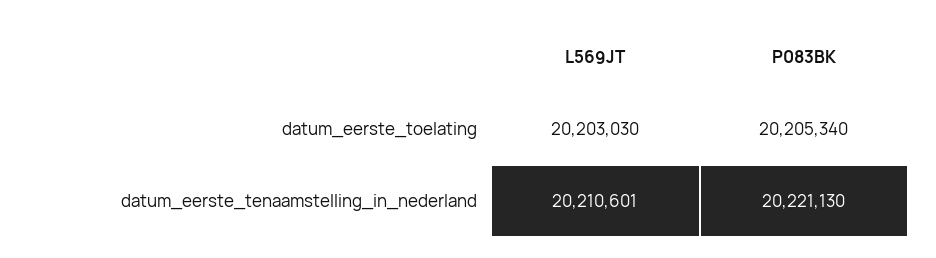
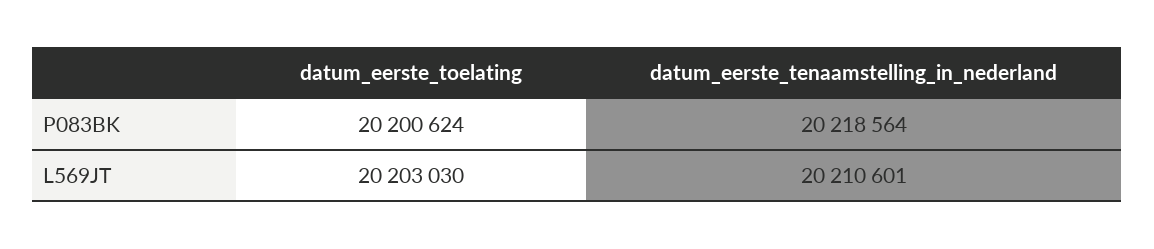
  {
    "L569JT": {
      "datum_eerste_toelating": 20203030,
      "datum_eerste_tenaamstelling_in_nederland": 20210601
    },
    "P083BK": {
-     "datum_eerste_toelating": 20205340,
+     "datum_eerste_toelating": 20200624,
-     "datum_eerste_tenaamstelling_in_nederland": 20221130
+     "datum_eerste_tenaamstelling_in_nederland": 20218564
    }
  }

